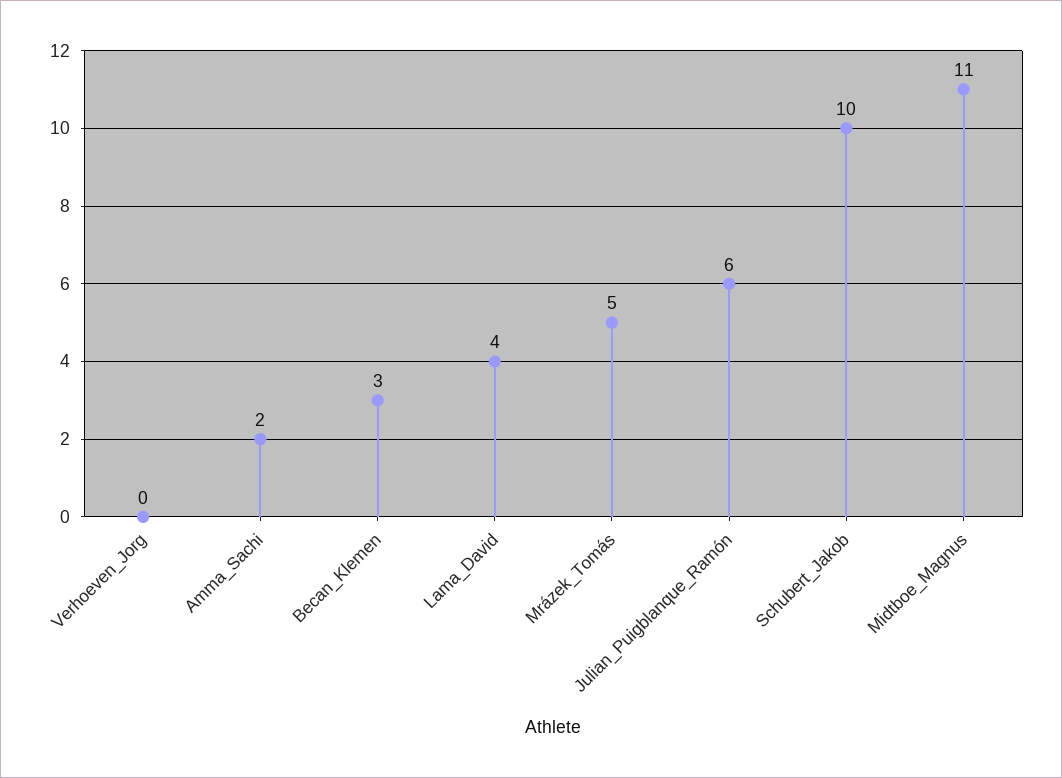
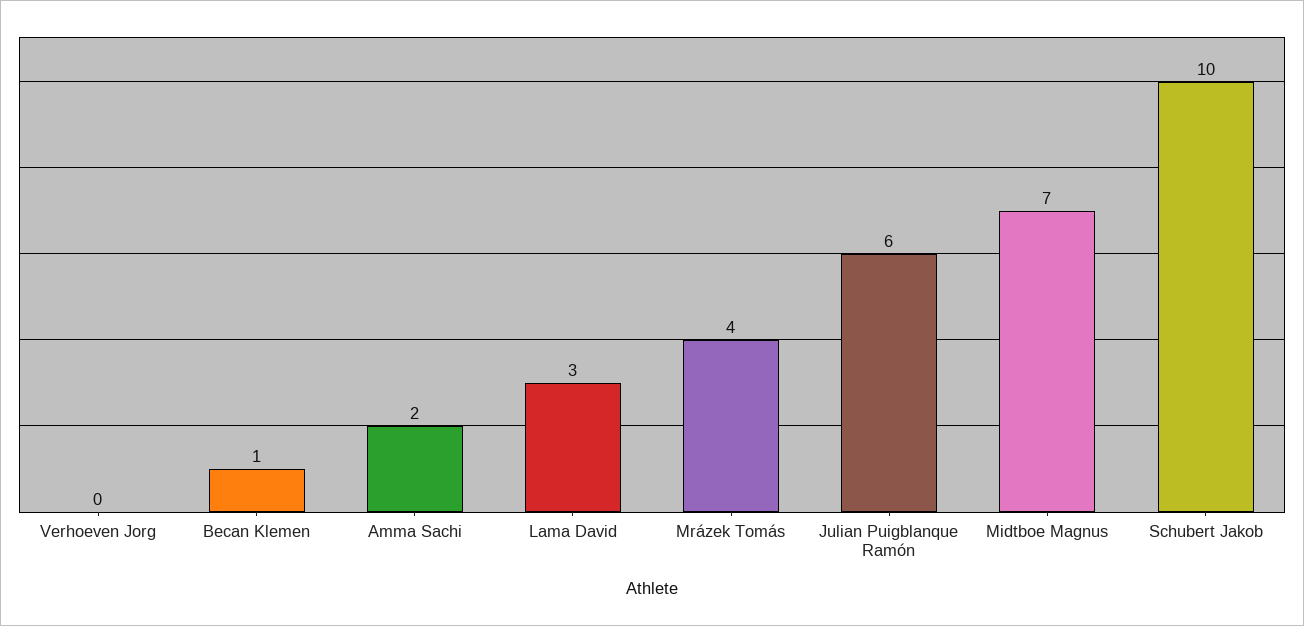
  {
    "Verhoeven_Jorg": 0,
    "Amma_Sachi": 2,
-   "Becan_Klemen": 3,
+   "Becan_Klemen": 1,
-   "Lama_David": 4,
+   "Lama_David": 3,
-   "Mrázek_Tomás": 5,
+   "Mrázek_Tomás": 4,
    "Julian_Puigblanque_Ramón": 6,
    "Schubert_Jakob": 10,
-   "Midtboe_Magnus": 11
+   "Midtboe_Magnus": 7
  }

